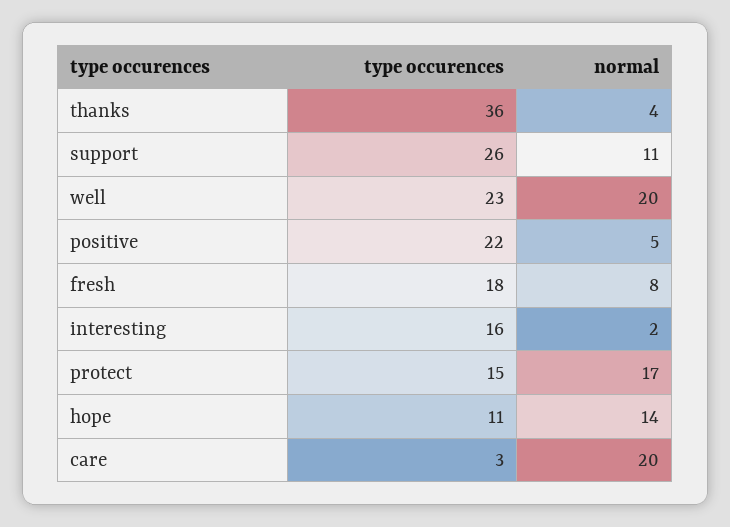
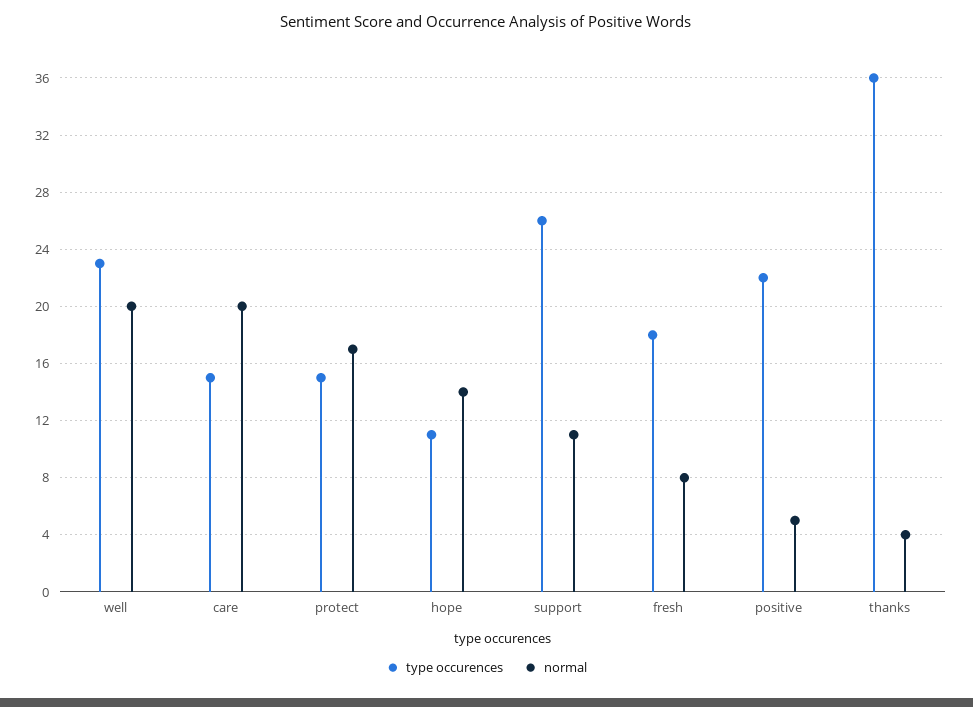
  {
    "type occurences": {
      "thanks": 36,
      "support": 26,
      "well": 23,
      "positive": 22,
      "fresh": 18,
-     "interesting": 16,
      "protect": 15,
      "hope": 11,
-     "care": 3
+     "care": 15
    },
    "normal": {
      "thanks": 4,
      "support": 11,
      "well": 20,
      "positive": 5,
      "fresh": 8,
-     "interesting": 2,
      "protect": 17,
      "hope": 14,
      "care": 20
    }
  }

